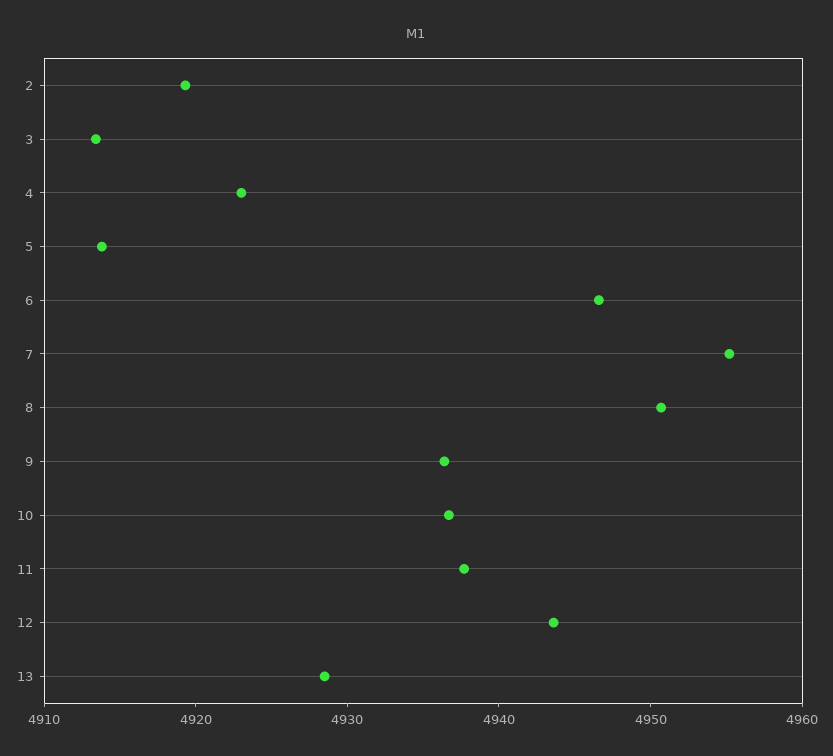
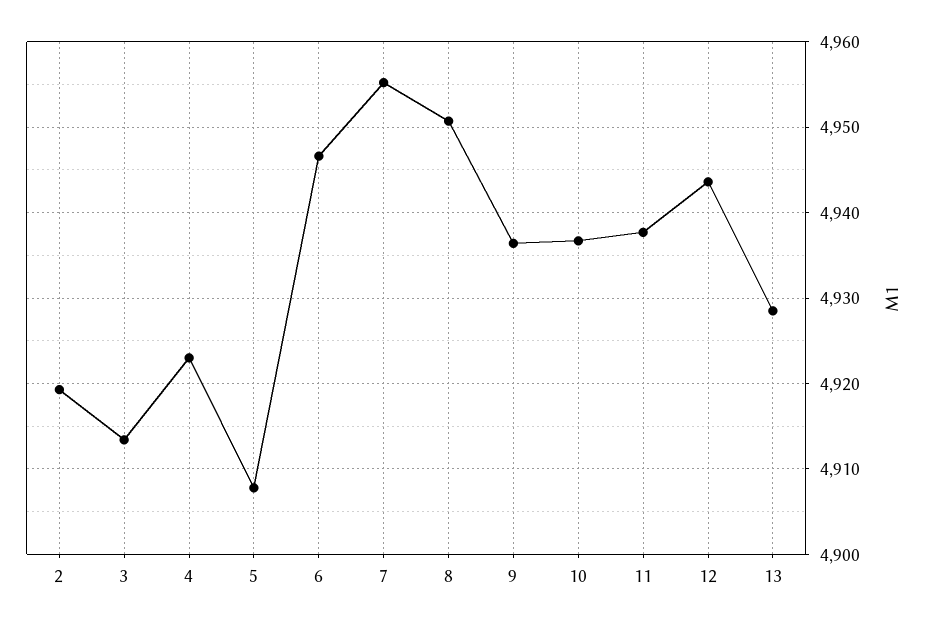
  {
    "2": 4919,
    "3": 4913,
    "4": 4923,
-   "5": 4914,
+   "5": 4908,
    "6": 4947,
    "7": 4955,
    "8": 4951,
    "9": 4936,
    "10": 4937,
    "11": 4938,
    "12": 4944,
    "13": 4929
  }

